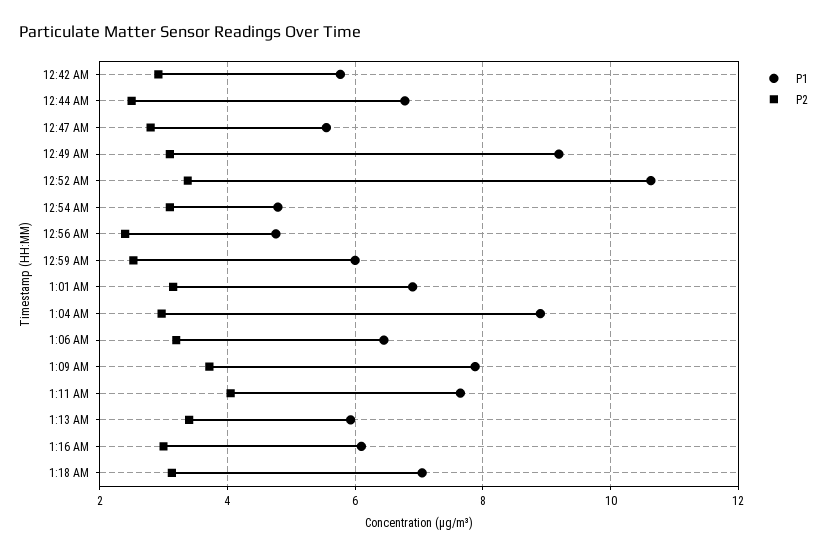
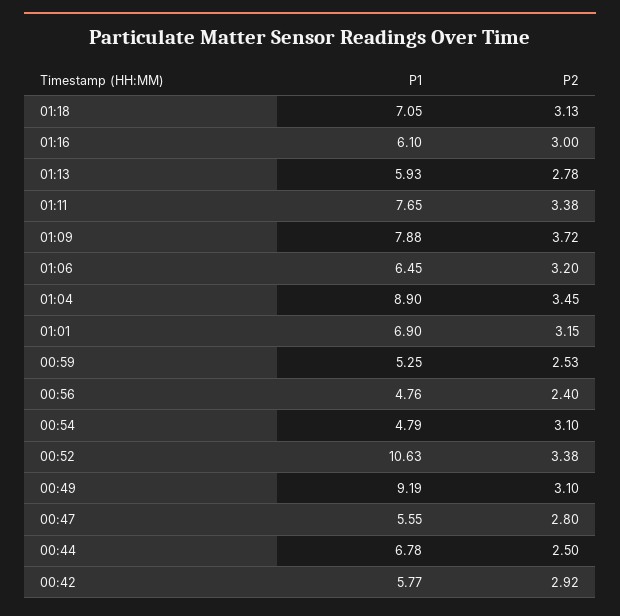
  {
    "P1": {
      "12:42 AM": 5.77,
      "12:44 AM": 6.78,
      "12:47 AM": 5.55,
      "12:49 AM": 9.19,
      "12:52 AM": 10.63,
      "12:54 AM": 4.79,
      "12:56 AM": 4.76,
-     "12:59 AM": 6,
+     "12:59 AM": 5.25,
      "1:01 AM": 6.9,
      "1:04 AM": 8.9,
      "1:06 AM": 6.45,
      "1:09 AM": 7.88,
      "1:11 AM": 7.65,
      "1:13 AM": 5.93,
      "1:16 AM": 6.1,
      "1:18 AM": 7.05
    },
    "P2": {
      "12:42 AM": 2.92,
      "12:44 AM": 2.5,
      "12:47 AM": 2.8,
      "12:49 AM": 3.1,
      "12:52 AM": 3.38,
      "12:54 AM": 3.1,
      "12:56 AM": 2.4,
      "12:59 AM": 2.53,
      "1:01 AM": 3.15,
-     "1:04 AM": 3,
+     "1:04 AM": 3.45,
      "1:06 AM": 3.2,
      "1:09 AM": 3.72,
-     "1:11 AM": 4,
+     "1:11 AM": 3.38,
-     "1:13 AM": 3.4,
+     "1:13 AM": 2.78,
      "1:16 AM": 3,
      "1:18 AM": 3.13
    }
  }

